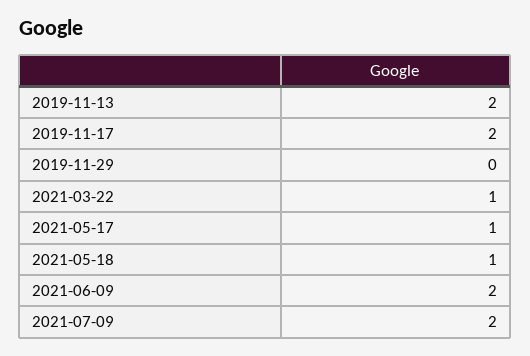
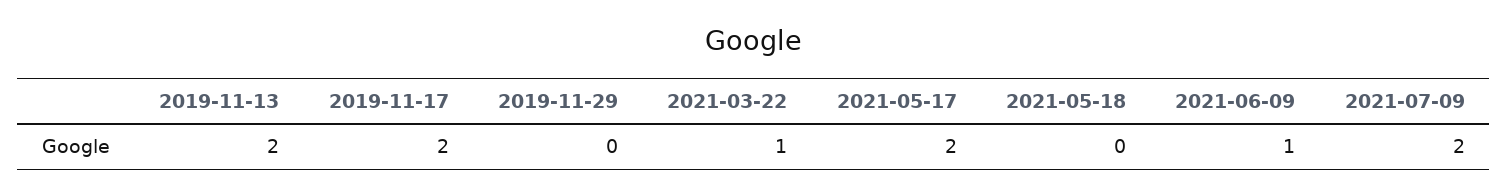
  {
    "2019-11-13": 2,
    "2019-11-17": 2,
    "2019-11-29": 0,
    "2021-03-22": 1,
-   "2021-05-17": 1,
+   "2021-05-17": 2,
-   "2021-05-18": 1,
+   "2021-05-18": 0,
-   "2021-06-09": 2,
+   "2021-06-09": 1,
    "2021-07-09": 2
  }

